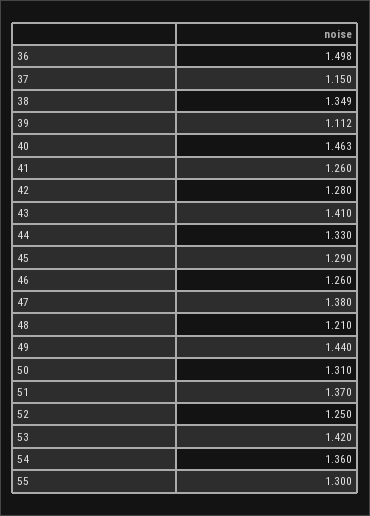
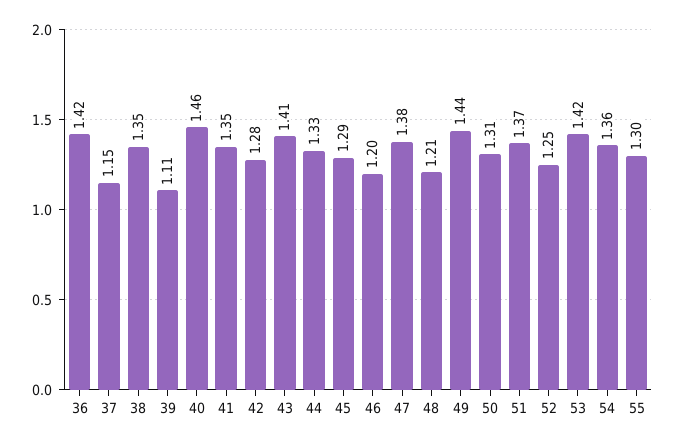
  {
-   "36": 1.498,
+   "36": 1.42,
    "37": 1.15,
    "38": 1.349,
    "39": 1.112,
    "40": 1.463,
-   "41": 1.26,
+   "41": 1.35,
    "42": 1.28,
    "43": 1.41,
    "44": 1.33,
    "45": 1.29,
-   "46": 1.26,
+   "46": 1.2,
    "47": 1.38,
    "48": 1.21,
    "49": 1.44,
    "50": 1.31,
    "51": 1.37,
    "52": 1.25,
    "53": 1.42,
    "54": 1.36,
    "55": 1.3
  }

